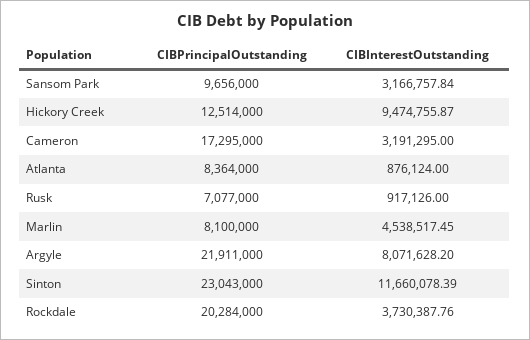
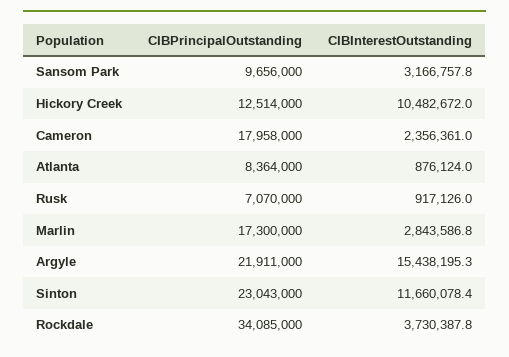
  {
    "CIBPrincipalOutstanding": {
      "Sansom Park": 9656000,
      "Hickory Creek": 12514000,
-     "Cameron": 17295000,
+     "Cameron": 17958000,
      "Atlanta": 8364000,
-     "Rusk": 7077000,
+     "Rusk": 7070000,
-     "Marlin": 8100000,
+     "Marlin": 17300000,
      "Argyle": 21911000,
      "Sinton": 23043000,
-     "Rockdale": 20284000
+     "Rockdale": 34085000
    },
    "CIBInterestOutstanding": {
      "Sansom Park": 3166757.84,
-     "Hickory Creek": 9474755.87,
+     "Hickory Creek": 10482672,
-     "Cameron": 3191295,
+     "Cameron": 2356361,
      "Atlanta": 876124,
      "Rusk": 917126,
-     "Marlin": 4538517.45,
+     "Marlin": 2843586.8,
-     "Argyle": 8071628.2,
+     "Argyle": 15438195.3,
      "Sinton": 11660078.39,
      "Rockdale": 3730387.76
    }
  }

